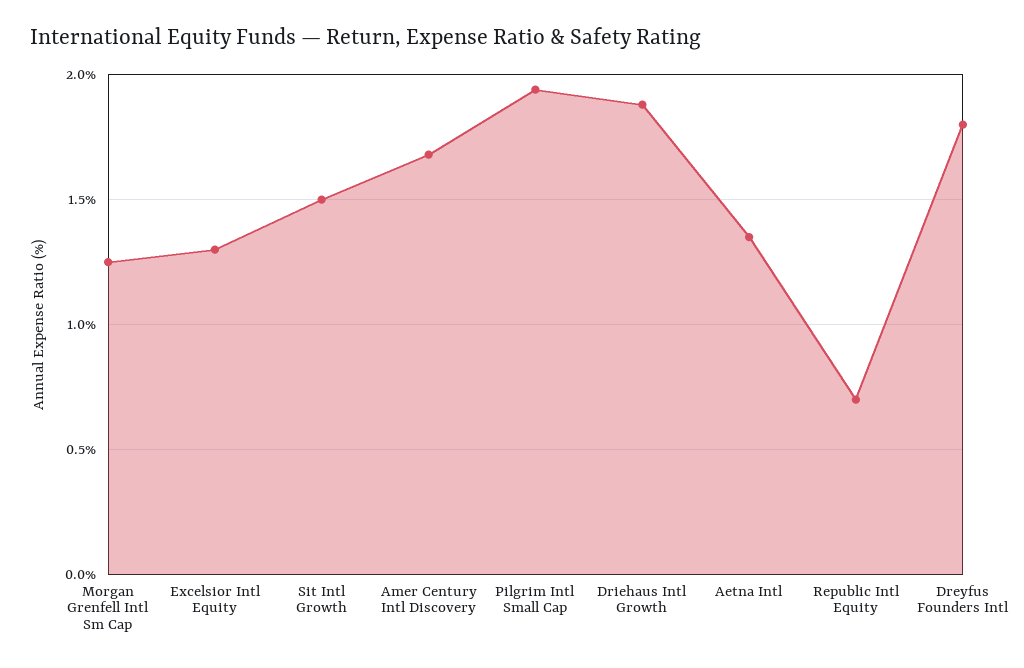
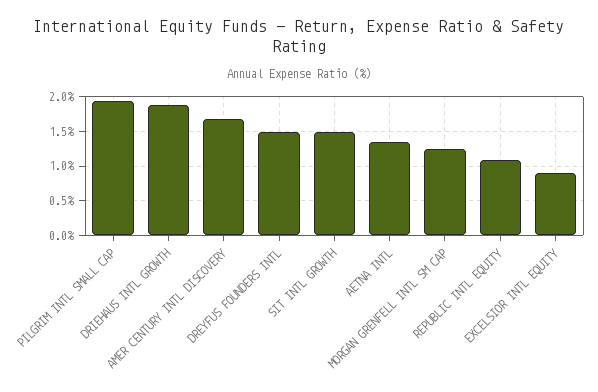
  {
    "Morgan Grenfell Intl Sm Cap": 1.25,
-   "Excelsior Intl Equity": 1.3,
+   "Excelsior Intl Equity": 0.9,
    "Sit Intl Growth": 1.5,
    "Amer Century Intl Discovery": 1.7,
    "Pilgrim Intl Small Cap": 1.95,
    "Driehaus Intl Growth": 1.9,
    "Aetna Intl": 1.35,
-   "Republic Intl Equity": 0.7,
+   "Republic Intl Equity": 1.1,
-   "Dreyfus Founders Intl": 1.8
+   "Dreyfus Founders Intl": 1.5
  }

